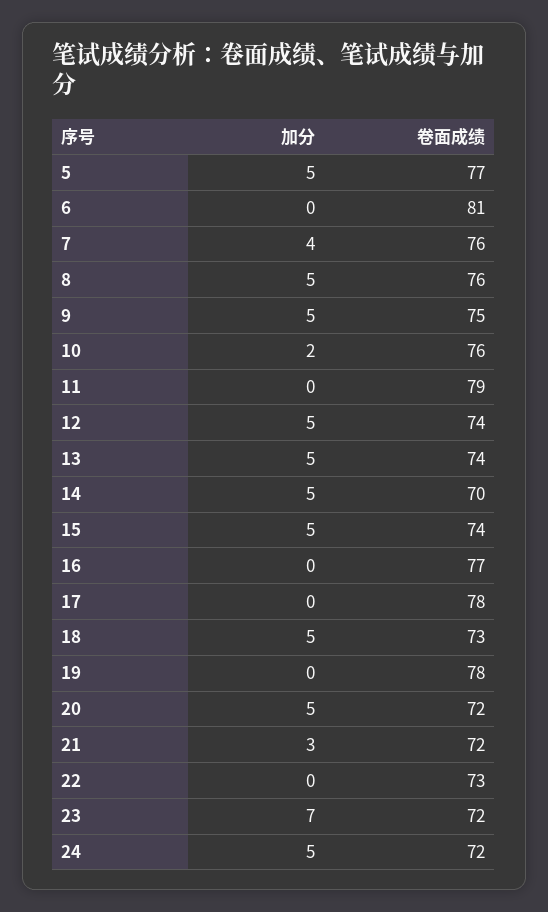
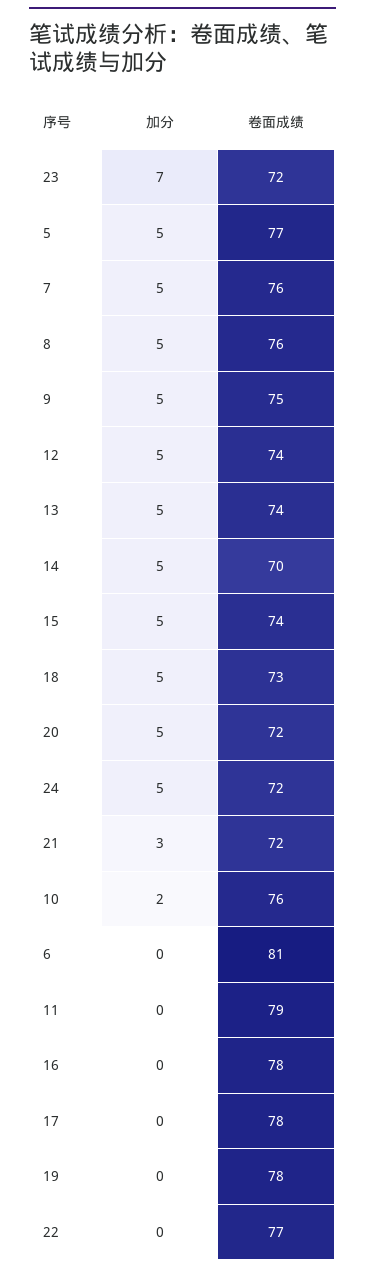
  {
    "加分": {
      "5": 5,
      "6": 0,
-     "7": 4,
+     "7": 5,
      "8": 5,
      "9": 5,
      "10": 2,
      "11": 0,
      "12": 5,
      "13": 5,
      "14": 5,
      "15": 5,
      "16": 0,
      "17": 0,
      "18": 5,
      "19": 0,
      "20": 5,
      "21": 3,
      "22": 0,
      "23": 7,
      "24": 5
    },
    "卷面成绩": {
      "5": 77,
      "6": 81,
      "7": 76,
      "8": 76,
      "9": 75,
      "10": 76,
      "11": 79,
      "12": 74,
      "13": 74,
      "14": 70,
      "15": 74,
-     "16": 77,
+     "16": 78,
      "17": 78,
      "18": 73,
      "19": 78,
      "20": 72,
      "21": 72,
-     "22": 73,
+     "22": 77,
      "23": 72,
      "24": 72
    }
  }

